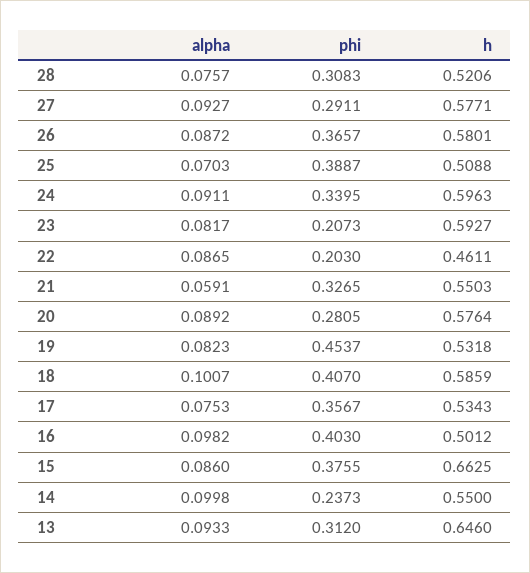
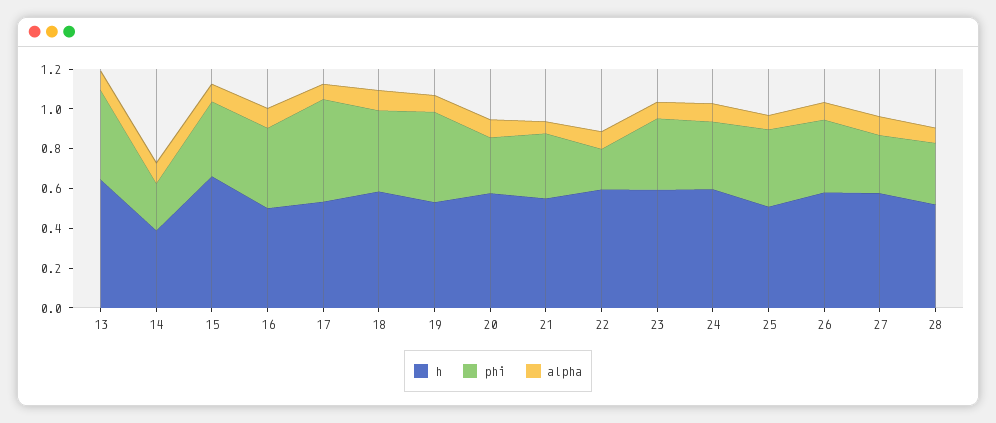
  {
    "alpha": {
      "28": 0.0757,
      "27": 0.0927,
      "26": 0.0872,
      "25": 0.0703,
      "24": 0.0911,
      "23": 0.0817,
      "22": 0.0865,
      "21": 0.0591,
      "20": 0.0892,
      "19": 0.0823,
      "18": 0.1007,
      "17": 0.0753,
      "16": 0.0982,
      "15": 0.086,
      "14": 0.0998,
      "13": 0.0933
    },
    "phi": {
      "28": 0.3083,
      "27": 0.2911,
      "26": 0.3657,
      "25": 0.3887,
      "24": 0.3395,
-     "23": 0.2073,
+     "23": 0.35,
      "22": 0.203,
      "21": 0.3265,
      "20": 0.2805,
      "19": 0.4537,
      "18": 0.407,
-     "17": 0.3567,
+     "17": 0.5,
      "16": 0.403,
      "15": 0.3755,
      "14": 0.2373,
-     "13": 0.312
+     "13": 0.45
    },
    "h": {
      "28": 0.5206,
      "27": 0.5771,
      "26": 0.5801,
      "25": 0.5088,
      "24": 0.5963,
      "23": 0.5927,
-     "22": 0.4611,
+     "22": 0.6,
      "21": 0.5503,
      "20": 0.5764,
      "19": 0.5318,
      "18": 0.5859,
      "17": 0.5343,
      "16": 0.5012,
      "15": 0.6625,
-     "14": 0.55,
+     "14": 0.4,
      "13": 0.646
    }
  }

